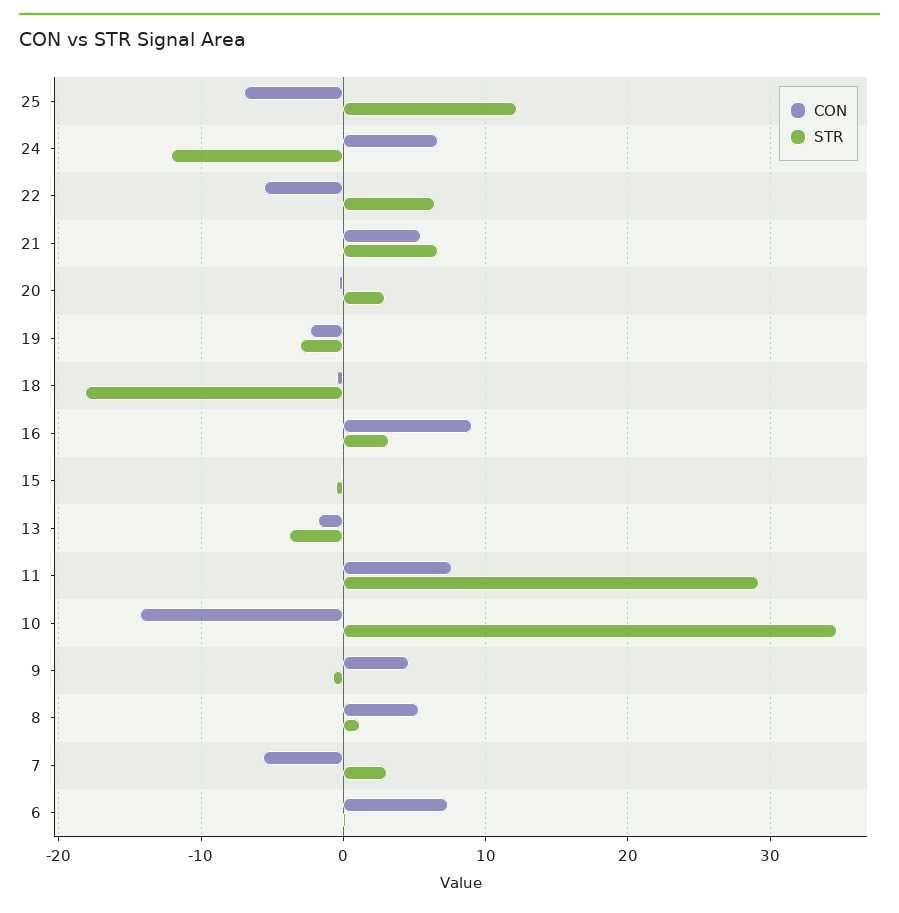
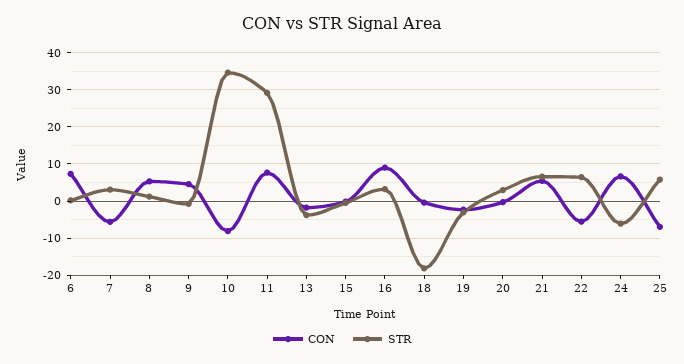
  {
    "CON": {
      "25": -7,
      "24": 7,
      "22": -6,
      "21": 5,
      "20": 0,
      "19": -2,
      "18": 0,
      "16": 9,
      "15": 0,
      "13": -2,
      "11": 8,
-     "10": -14,
+     "10": -8,
      "9": 5,
      "8": 5,
      "7": -6,
      "6": 7
    },
    "STR": {
-     "25": 12,
+     "25": 6,
-     "24": -12,
+     "24": -6,
      "22": 6,
      "21": 7,
      "20": 3,
      "19": -3,
      "18": -18,
      "16": 3,
      "15": 0,
      "13": -4,
      "11": 29,
      "10": 35,
      "9": -1,
      "8": 1,
      "7": 3,
      "6": 0
    }
  }

